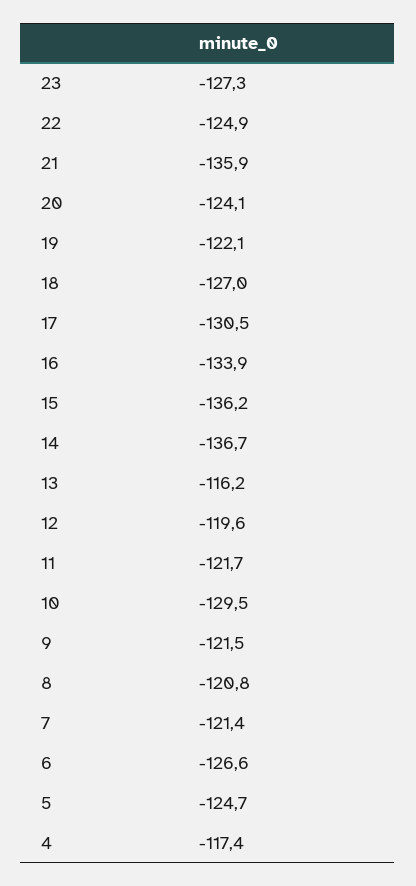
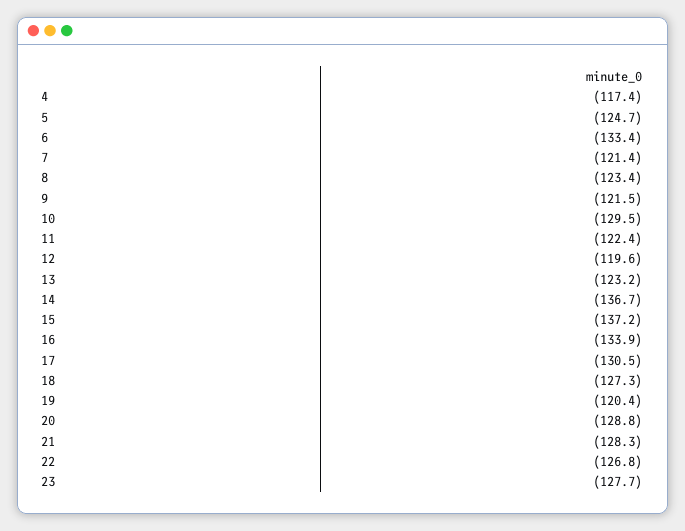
  {
-   "23": -127.3,
+   "23": -127.7,
-   "22": -124.9,
+   "22": -126.8,
-   "21": -135.9,
+   "21": -128.3,
-   "20": -124.1,
+   "20": -128.8,
-   "19": -122.1,
+   "19": -120.4,
-   "18": -127,
+   "18": -127.3,
    "17": -130.5,
    "16": -133.9,
-   "15": -136.2,
+   "15": -137.2,
    "14": -136.7,
-   "13": -116.2,
+   "13": -123.2,
    "12": -119.6,
-   "11": -121.7,
+   "11": -122.4,
    "10": -129.5,
    "9": -121.5,
-   "8": -120.8,
+   "8": -123.4,
    "7": -121.4,
-   "6": -126.6,
+   "6": -133.4,
    "5": -124.7,
    "4": -117.4
  }

